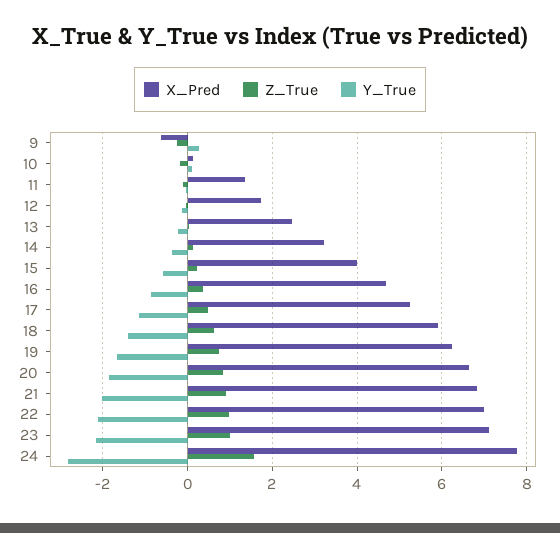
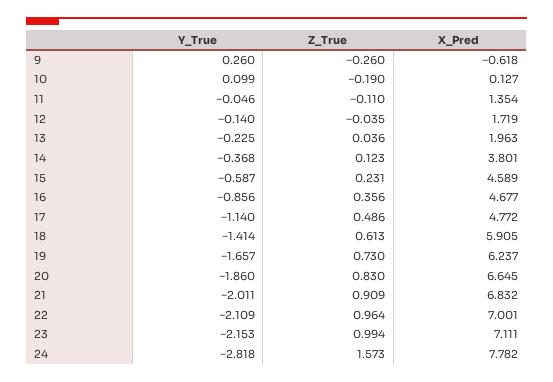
  {
    "X_Pred": {
      "9": -0.618,
      "10": 0.127,
      "11": 1.354,
      "12": 1.719,
-     "13": 2.4,
+     "13": 1.963,
-     "14": 3.2,
+     "14": 3.801,
-     "15": 4,
+     "15": 4.589,
      "16": 4.677,
-     "17": 5.2,
+     "17": 4.772,
      "18": 5.905,
      "19": 6.237,
      "20": 6.645,
      "21": 6.832,
      "22": 7.001,
      "23": 7.111,
      "24": 7.782
    },
    "Z_True": {
      "9": -0.26,
      "10": -0.19,
      "11": -0.11,
      "12": -0.035,
      "13": 0.036,
      "14": 0.123,
      "15": 0.231,
      "16": 0.356,
      "17": 0.486,
      "18": 0.613,
      "19": 0.73,
      "20": 0.83,
      "21": 0.909,
      "22": 0.964,
      "23": 0.994,
      "24": 1.573
    },
    "Y_True": {
      "9": 0.26,
      "10": 0.099,
      "11": -0.046,
      "12": -0.14,
      "13": -0.225,
      "14": -0.368,
      "15": -0.587,
      "16": -0.856,
      "17": -1.14,
      "18": -1.414,
      "19": -1.657,
      "20": -1.86,
      "21": -2.011,
      "22": -2.109,
      "23": -2.153,
      "24": -2.818
    }
  }

